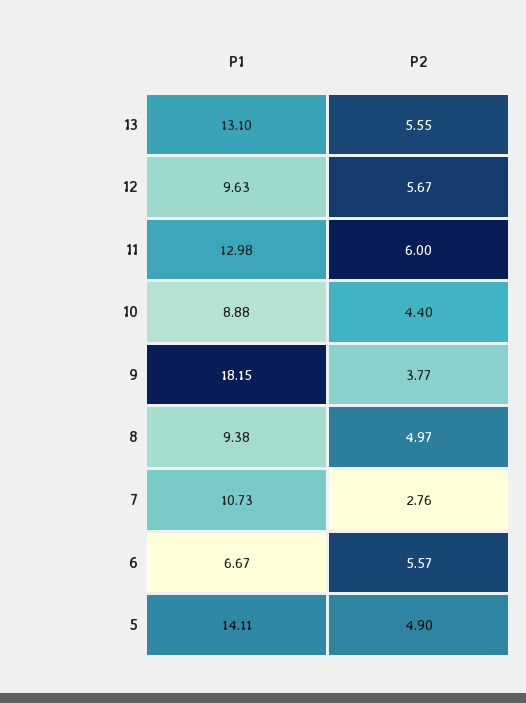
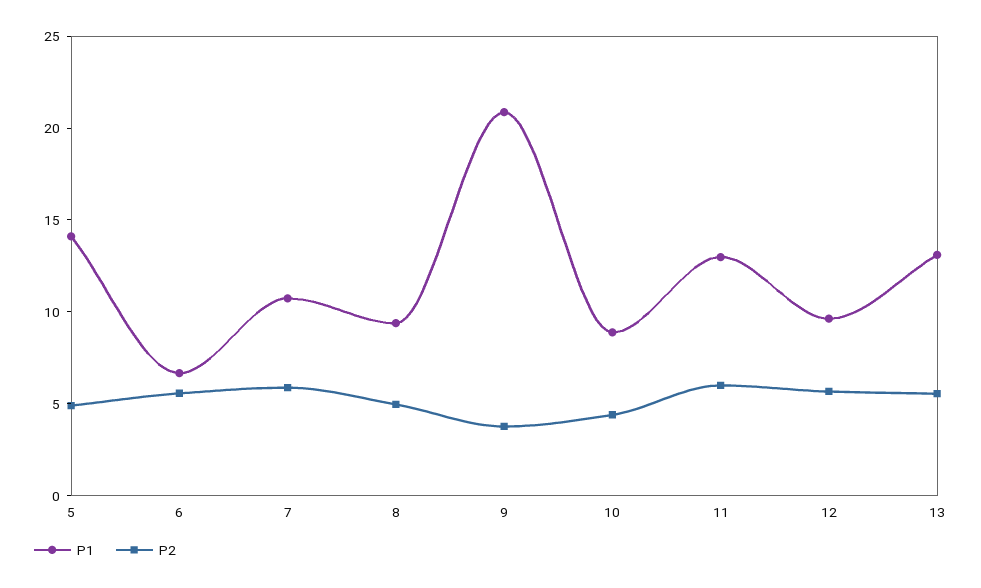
  {
    "P1": {
      "13": 13.1,
      "12": 9.63,
      "11": 12.98,
      "10": 8.88,
-     "9": 18.15,
+     "9": 21,
      "8": 9.38,
      "7": 10.73,
      "6": 6.67,
      "5": 14.11
    },
    "P2": {
      "13": 5.55,
      "12": 5.67,
      "11": 6,
      "10": 4.4,
      "9": 3.77,
      "8": 4.97,
-     "7": 2.76,
+     "7": 6,
      "6": 5.57,
      "5": 4.9
    }
  }

